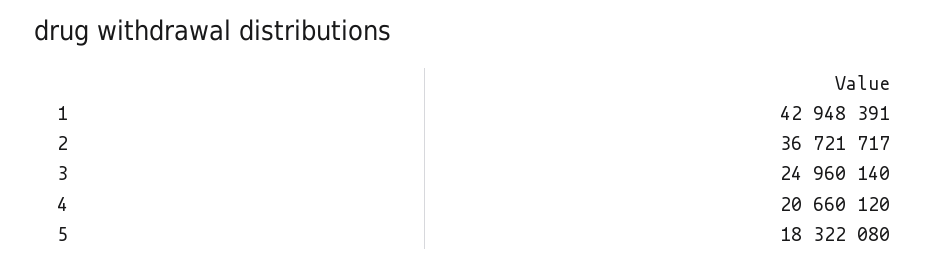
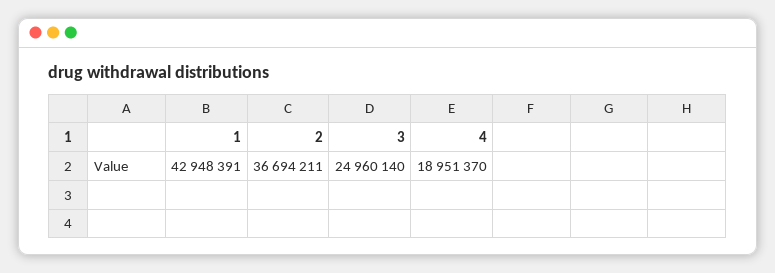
  {
    "1": 42948391,
-   "2": 36721717,
+   "2": 36694211,
    "3": 24960140,
-   "4": 20660120,
+   "4": 18951370
-   "5": 18322080
  }

